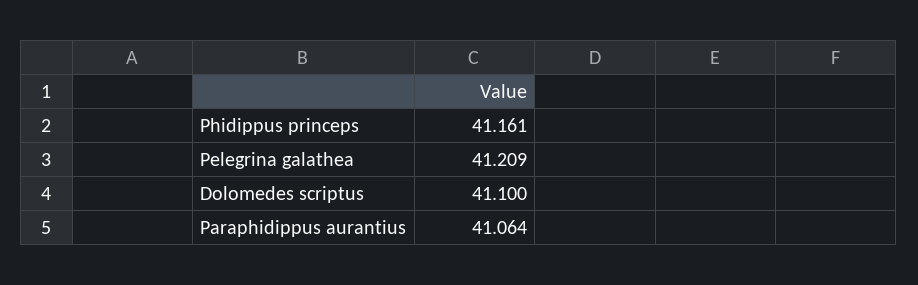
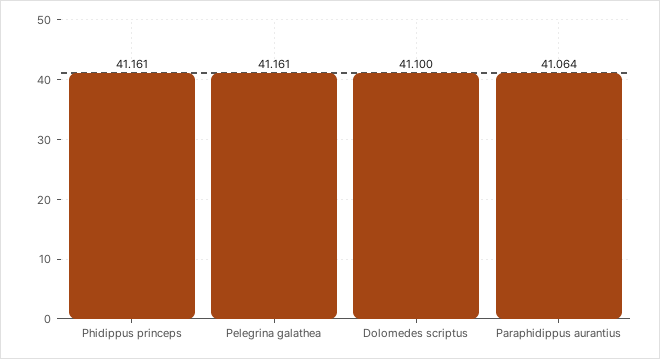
  {
    "Phidippus princeps": 41.161,
-   "Pelegrina galathea": 41.209,
+   "Pelegrina galathea": 41.161,
    "Dolomedes scriptus": 41.1,
    "Paraphidippus aurantius": 41.064
  }

